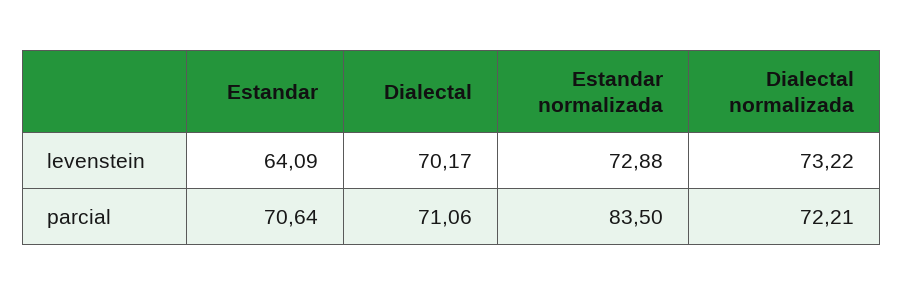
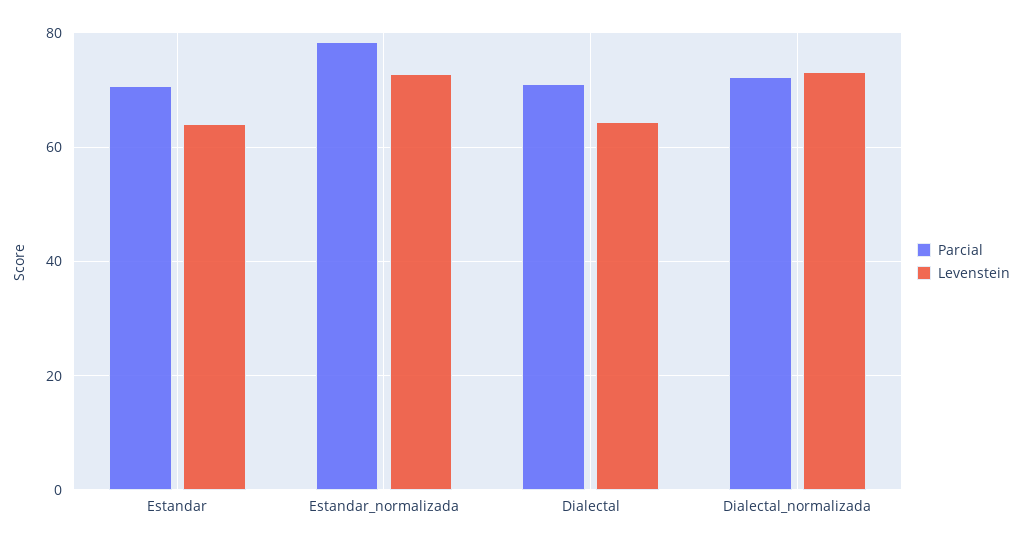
  {
    "levenstein": {
      "Estandar": 64.09,
-     "Dialectal": 70.17,
+     "Dialectal": 64,
      "Estandar normalizada": 72.88,
      "Dialectal normalizada": 73.22
    },
    "parcial": {
      "Estandar": 70.64,
      "Dialectal": 71.06,
-     "Estandar normalizada": 83.5,
+     "Estandar normalizada": 78,
      "Dialectal normalizada": 72.21
    }
  }

